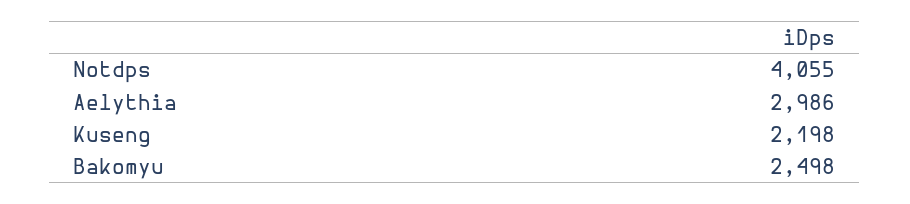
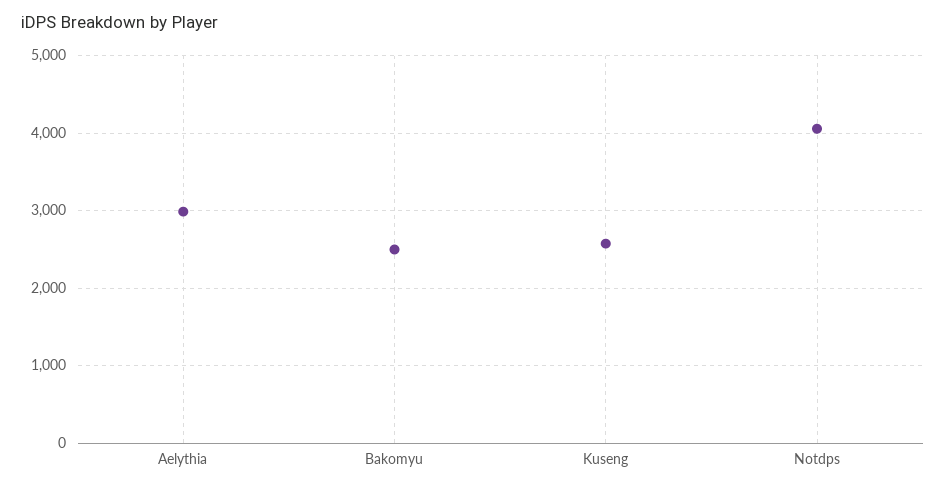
  {
    "Notdps": 4055,
    "Aelythia": 2986,
-   "Kuseng": 2198,
+   "Kuseng": 2600,
    "Bakomyu": 2498
  }

